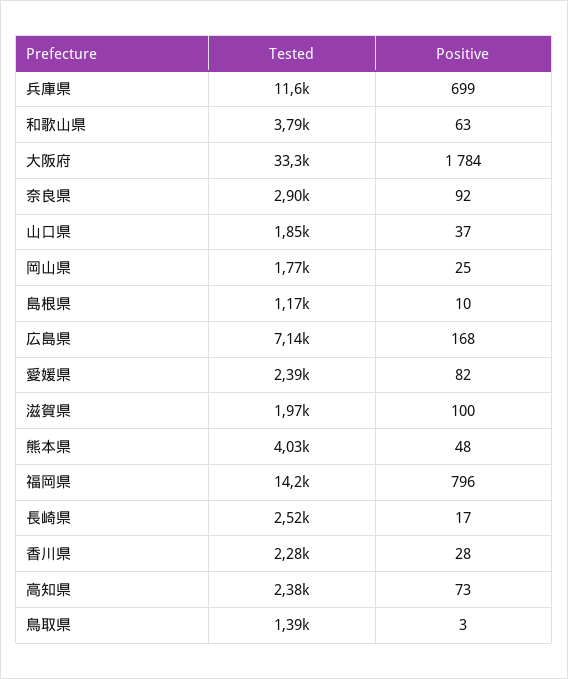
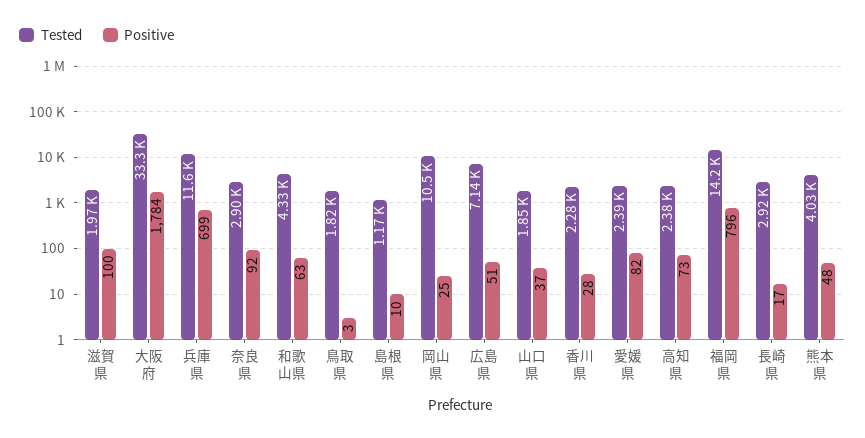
  {
    "Tested": {
      "兵庫県": 11600,
-     "和歌山県": 3790,
+     "和歌山県": 4330,
      "大阪府": 33300,
      "奈良県": 2900,
      "山口県": 1850,
-     "岡山県": 1770,
+     "岡山県": 10500,
      "島根県": 1170,
      "広島県": 7140,
      "愛媛県": 2390,
      "滋賀県": 1970,
      "熊本県": 4030,
      "福岡県": 14200,
-     "長崎県": 2520,
+     "長崎県": 2920,
      "香川県": 2280,
      "高知県": 2380,
-     "鳥取県": 1390
+     "鳥取県": 1820
    },
    "Positive": {
      "兵庫県": 699,
      "和歌山県": 63,
      "大阪府": 1784,
      "奈良県": 92,
      "山口県": 37,
      "岡山県": 25,
      "島根県": 10,
-     "広島県": 168,
+     "広島県": 51,
      "愛媛県": 82,
      "滋賀県": 100,
      "熊本県": 48,
      "福岡県": 796,
      "長崎県": 17,
      "香川県": 28,
      "高知県": 73,
      "鳥取県": 3
    }
  }

